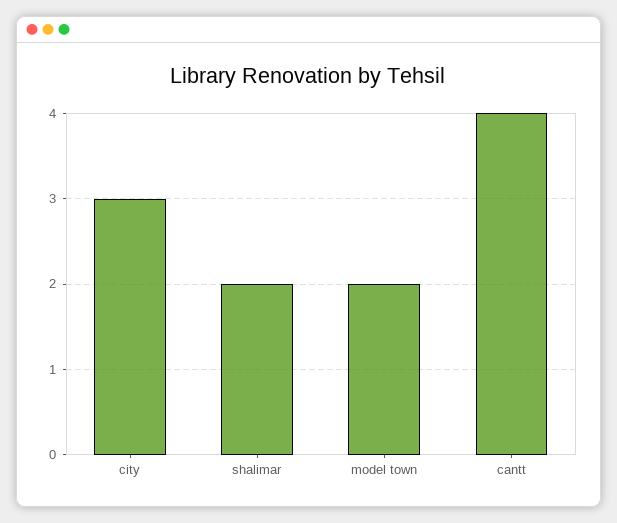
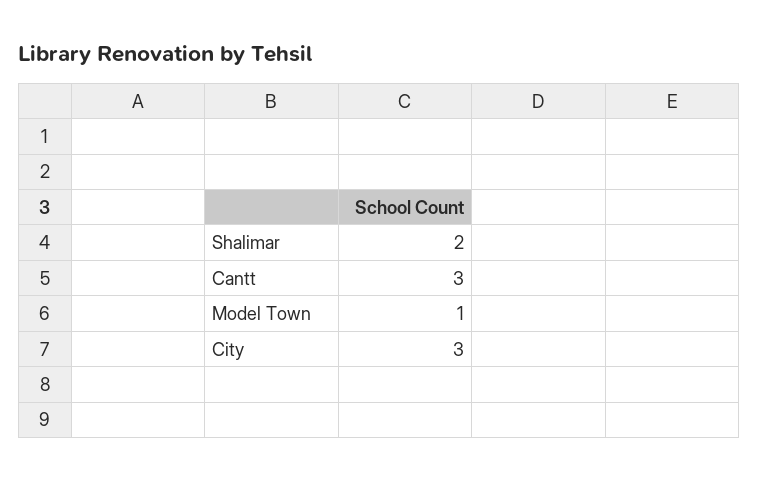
  {
    "city": 3,
    "shalimar": 2,
-   "model town": 2,
+   "model town": 1,
-   "cantt": 4
+   "cantt": 3
  }

